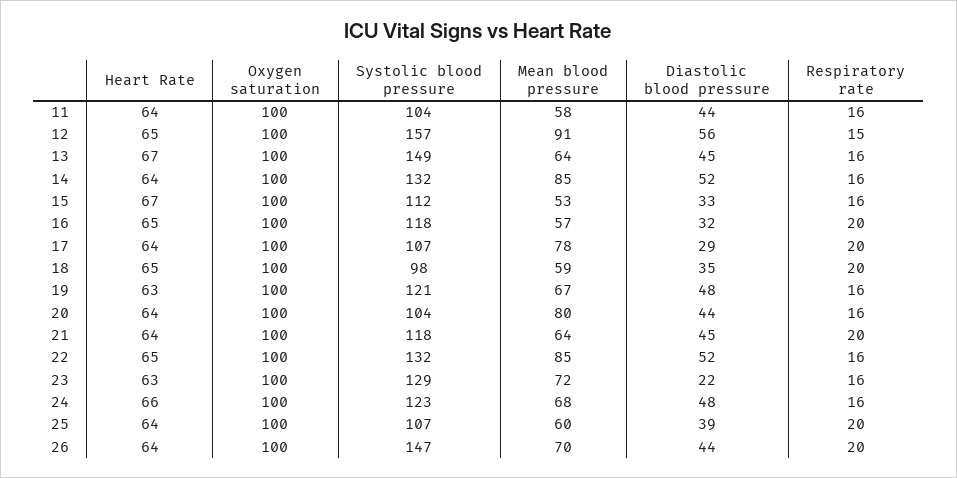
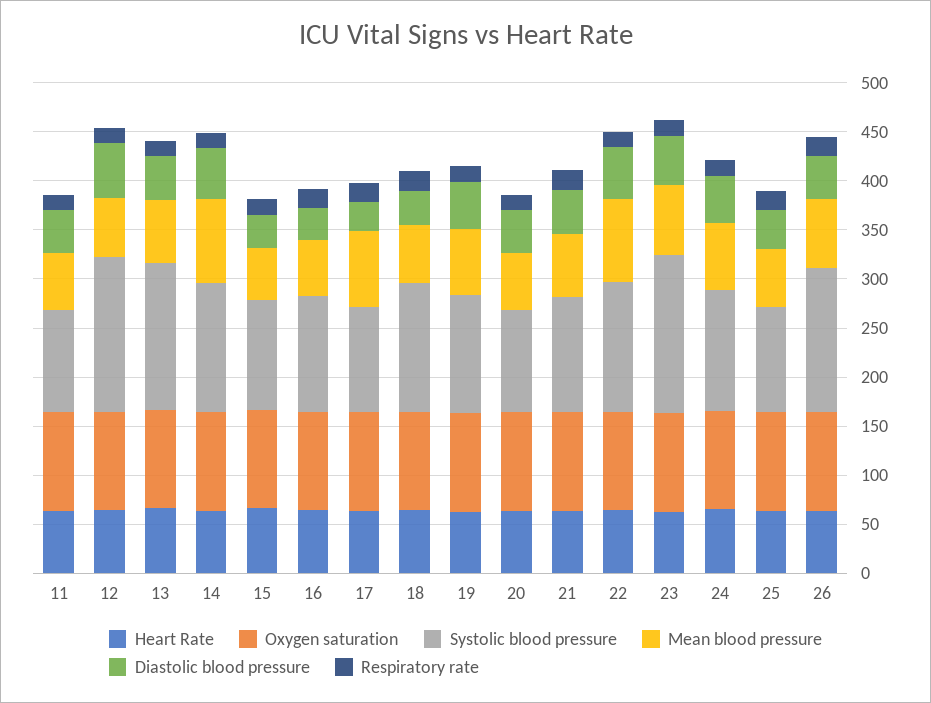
  {
    "Heart Rate": {
      "11": 64,
      "12": 65,
      "13": 67,
      "14": 64,
      "15": 67,
      "16": 65,
      "17": 64,
      "18": 65,
      "19": 63,
      "20": 64,
      "21": 64,
      "22": 65,
      "23": 63,
      "24": 66,
      "25": 64,
      "26": 64
    },
    "Oxygen saturation": {
      "11": 100,
      "12": 100,
      "13": 100,
      "14": 100,
      "15": 100,
      "16": 100,
      "17": 100,
      "18": 100,
      "19": 100,
      "20": 100,
      "21": 100,
      "22": 100,
      "23": 100,
      "24": 100,
      "25": 100,
      "26": 100
    },
    "Systolic blood pressure": {
      "11": 104,
      "12": 157,
      "13": 149,
      "14": 132,
      "15": 112,
      "16": 118,
      "17": 107,
-     "18": 98,
+     "18": 130,
      "19": 121,
      "20": 104,
      "21": 118,
      "22": 132,
-     "23": 129,
+     "23": 160,
      "24": 123,
      "25": 107,
      "26": 147
    },
    "Mean blood pressure": {
      "11": 58,
-     "12": 91,
+     "12": 60,
      "13": 64,
      "14": 85,
      "15": 53,
      "16": 57,
      "17": 78,
      "18": 59,
      "19": 67,
-     "20": 80,
+     "20": 60,
      "21": 64,
      "22": 85,
      "23": 72,
      "24": 68,
      "25": 60,
      "26": 70
    },
    "Diastolic blood pressure": {
      "11": 44,
      "12": 56,
      "13": 45,
      "14": 52,
      "15": 33,
      "16": 32,
      "17": 29,
      "18": 35,
      "19": 48,
      "20": 44,
      "21": 45,
      "22": 52,
-     "23": 22,
+     "23": 50,
      "24": 48,
      "25": 39,
      "26": 44
    },
    "Respiratory rate": {
      "11": 16,
      "12": 15,
      "13": 16,
      "14": 16,
      "15": 16,
      "16": 20,
      "17": 20,
      "18": 20,
      "19": 16,
      "20": 16,
      "21": 20,
      "22": 16,
      "23": 16,
      "24": 16,
      "25": 20,
      "26": 20
    }
  }

